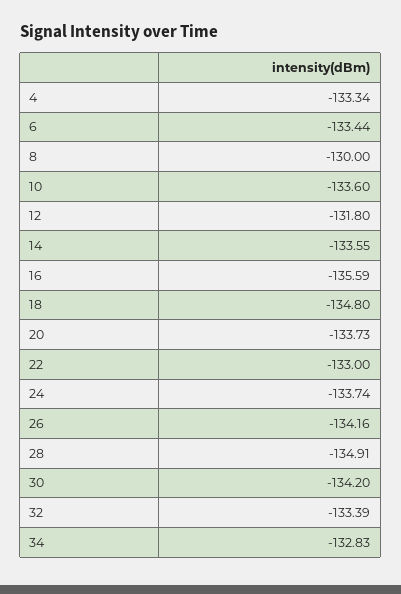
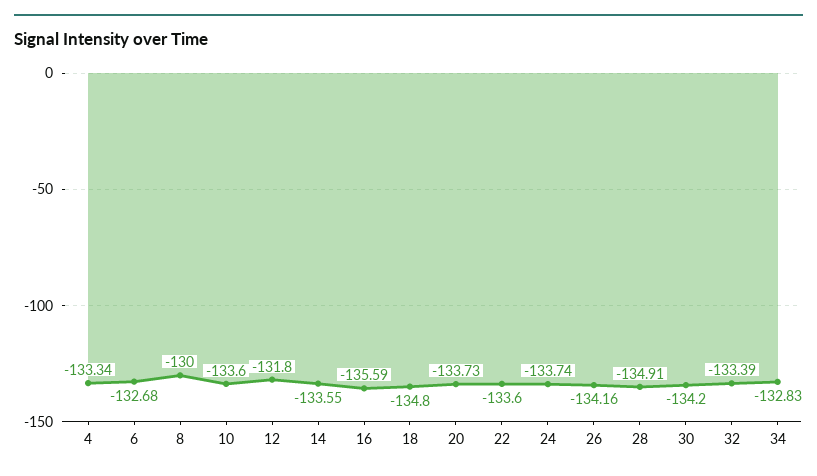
  {
    "4": -133.34,
-   "6": -133.44,
+   "6": -132.68,
    "8": -130,
    "10": -133.6,
    "12": -131.8,
    "14": -133.55,
    "16": -135.59,
    "18": -134.8,
    "20": -133.73,
-   "22": -133,
+   "22": -133.6,
    "24": -133.74,
    "26": -134.16,
    "28": -134.91,
    "30": -134.2,
    "32": -133.39,
    "34": -132.83
  }

